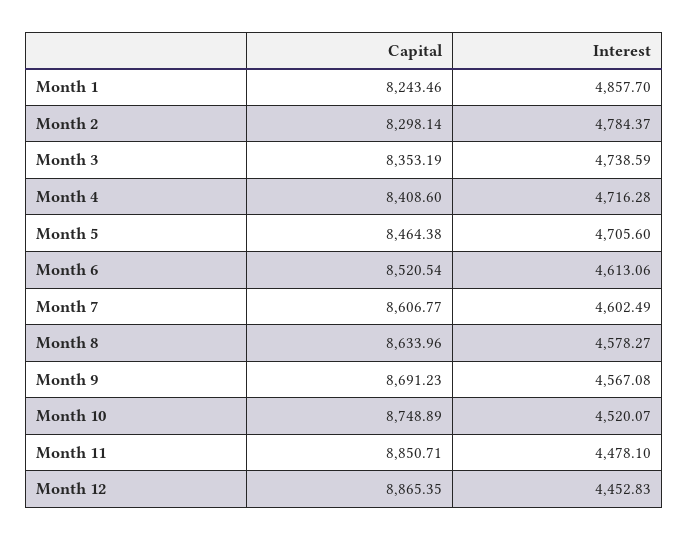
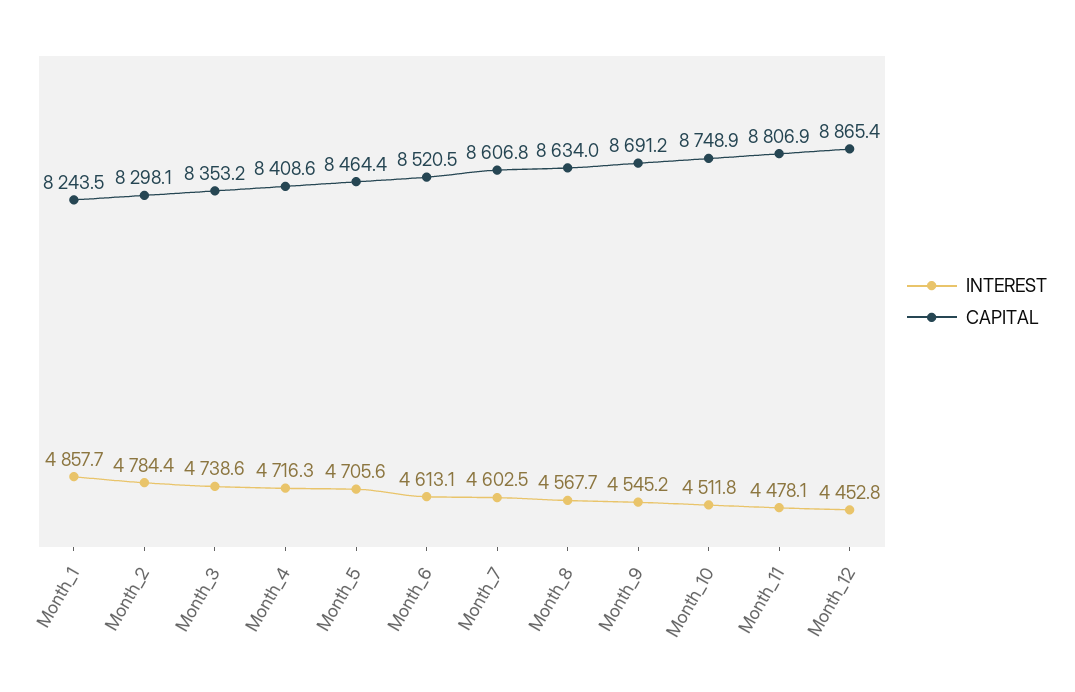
  {
    "Capital": {
      "Month 1": 8243.46,
      "Month 2": 8298.14,
      "Month 3": 8353.19,
      "Month 4": 8408.6,
      "Month 5": 8464.38,
      "Month 6": 8520.54,
      "Month 7": 8606.77,
      "Month 8": 8633.96,
      "Month 9": 8691.23,
      "Month 10": 8748.89,
-     "Month 11": 8850.71,
+     "Month 11": 8806.9,
      "Month 12": 8865.35
    },
    "Interest": {
      "Month 1": 4857.7,
      "Month 2": 4784.37,
      "Month 3": 4738.59,
      "Month 4": 4716.28,
      "Month 5": 4705.6,
      "Month 6": 4613.06,
      "Month 7": 4602.49,
-     "Month 8": 4578.27,
+     "Month 8": 4567.7,
-     "Month 9": 4567.08,
+     "Month 9": 4545.2,
-     "Month 10": 4520.07,
+     "Month 10": 4511.8,
      "Month 11": 4478.1,
      "Month 12": 4452.83
    }
  }

